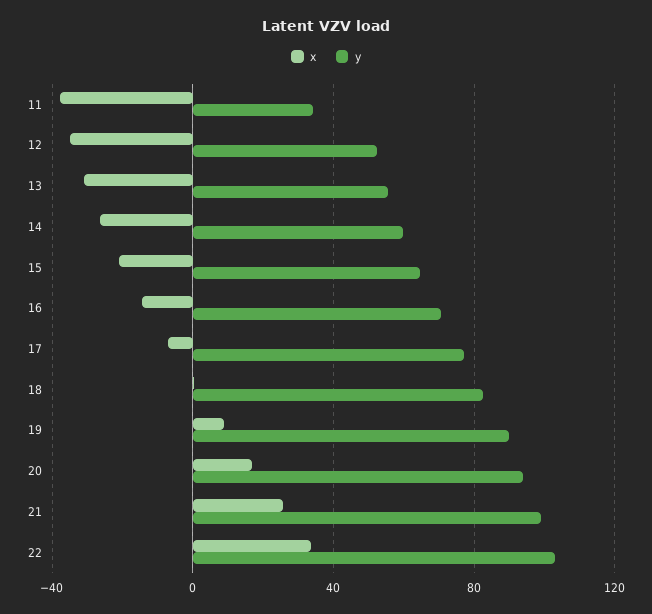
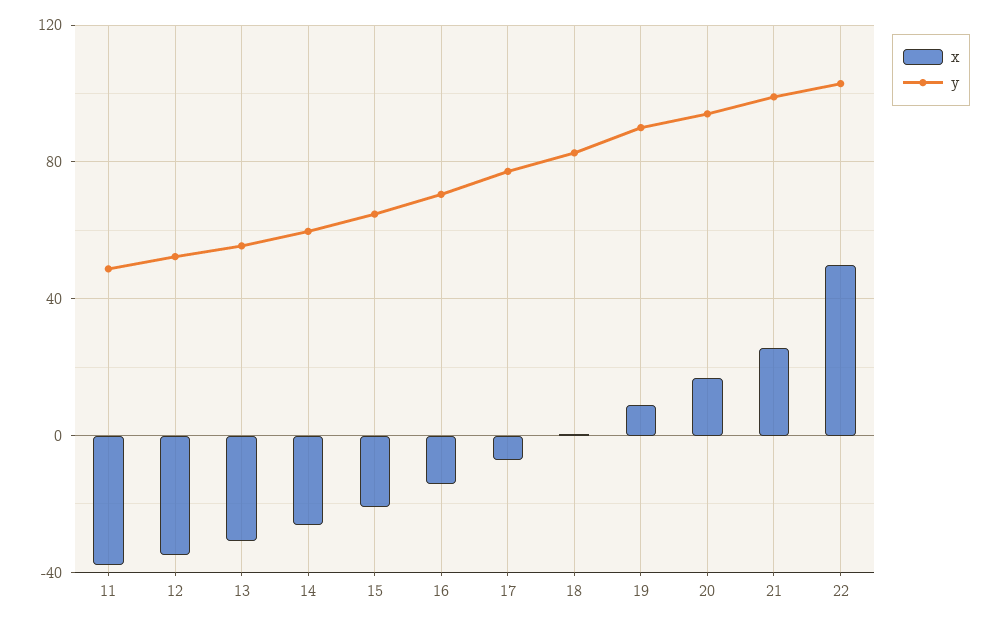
  {
    "x": {
      "11": -40,
      "12": -35,
      "13": -30,
      "14": -25,
      "15": -20,
      "16": -15,
      "17": -5,
      "18": 0,
      "19": 10,
      "20": 15,
      "21": 25,
-     "22": 35
+     "22": 50
    },
    "y": {
-     "11": 35,
+     "11": 50,
      "12": 50,
      "13": 55,
      "14": 60,
      "15": 65,
      "16": 70,
      "17": 75,
      "18": 85,
      "19": 90,
      "20": 95,
      "21": 100,
      "22": 105
    }
  }

